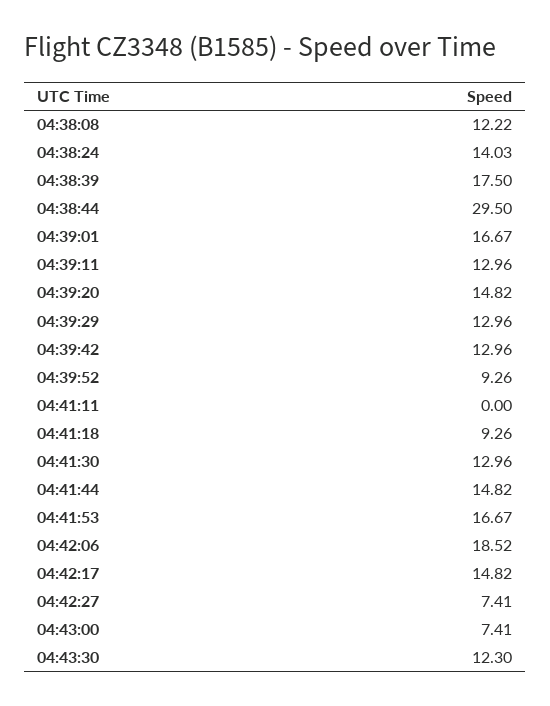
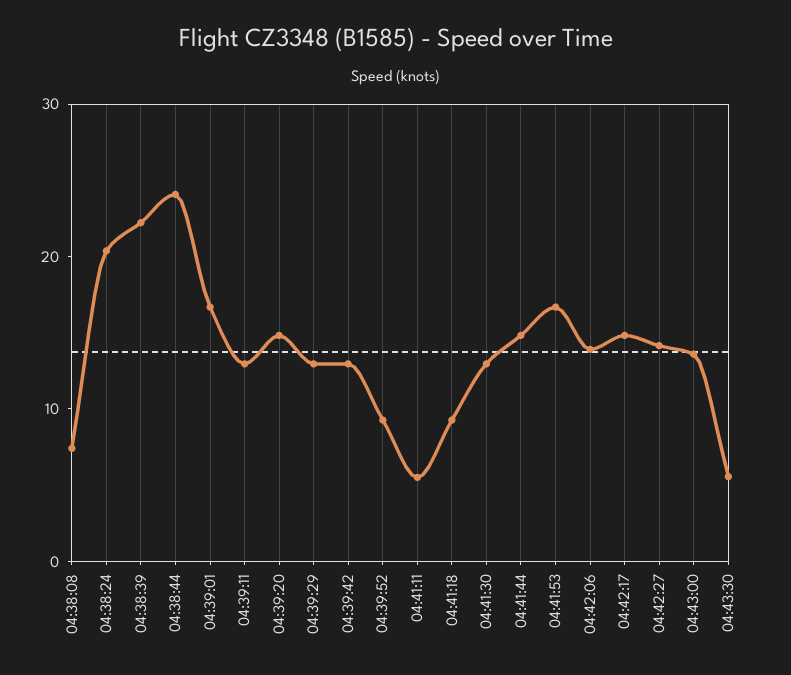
  {
-   "04:38:08": 12.22,
+   "04:38:08": 8,
-   "04:38:24": 14.03,
+   "04:38:24": 20,
-   "04:38:39": 17.5,
+   "04:38:39": 22,
-   "04:38:44": 29.5,
+   "04:38:44": 24,
    "04:39:01": 16.67,
    "04:39:11": 12.96,
    "04:39:20": 14.82,
    "04:39:29": 12.96,
    "04:39:42": 12.96,
    "04:39:52": 9.26,
-   "04:41:11": 0,
+   "04:41:11": 6,
    "04:41:18": 9.26,
    "04:41:30": 12.96,
    "04:41:44": 14.82,
    "04:41:53": 16.67,
-   "04:42:06": 18.52,
+   "04:42:06": 14,
    "04:42:17": 14.82,
-   "04:42:27": 7.41,
+   "04:42:27": 14,
-   "04:43:00": 7.41,
+   "04:43:00": 14,
-   "04:43:30": 12.3
+   "04:43:30": 6
  }

